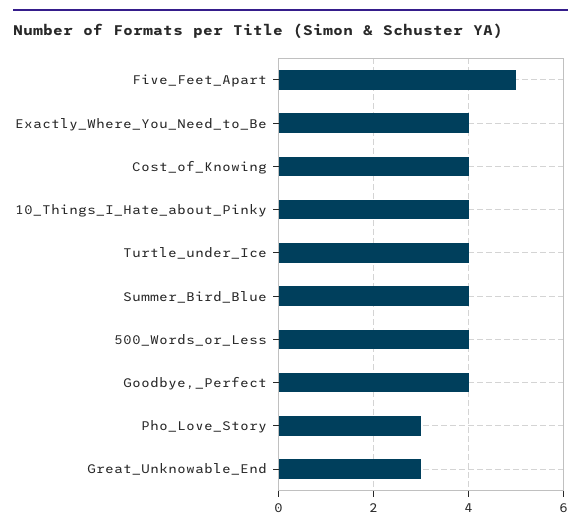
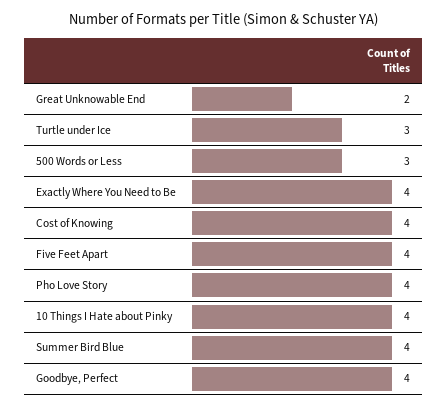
  {
-   "Five_Feet_Apart": 5,
+   "Five_Feet_Apart": 4,
    "Exactly_Where_You_Need_to_Be": 4,
    "Cost_of_Knowing": 4,
    "10_Things_I_Hate_about_Pinky": 4,
-   "Turtle_under_Ice": 4,
+   "Turtle_under_Ice": 3,
    "Summer_Bird_Blue": 4,
-   "500_Words_or_Less": 4,
+   "500_Words_or_Less": 3,
    "Goodbye,_Perfect": 4,
-   "Pho_Love_Story": 3,
+   "Pho_Love_Story": 4,
-   "Great_Unknowable_End": 3
+   "Great_Unknowable_End": 2
  }

